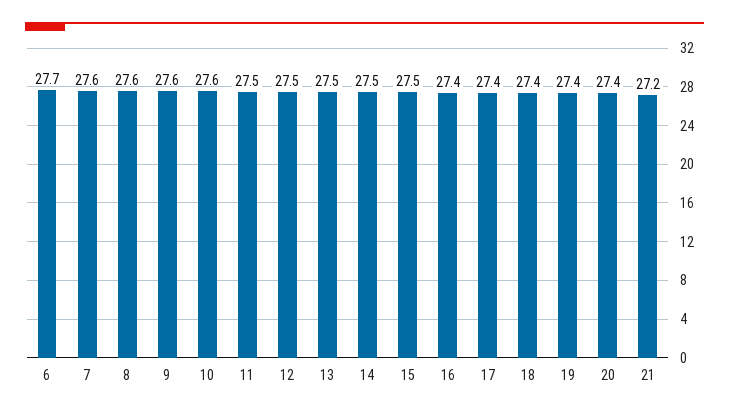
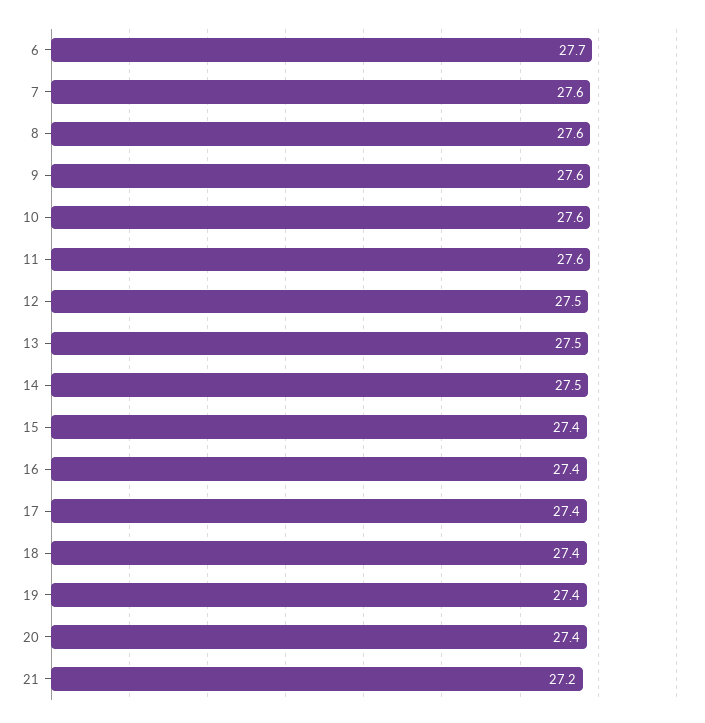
  {
    "6": 27.7,
    "7": 27.6,
    "8": 27.6,
    "9": 27.6,
    "10": 27.6,
-   "11": 27.5,
+   "11": 27.6,
    "12": 27.5,
    "13": 27.5,
    "14": 27.5,
-   "15": 27.5,
+   "15": 27.4,
    "16": 27.4,
    "17": 27.4,
    "18": 27.4,
    "19": 27.4,
    "20": 27.4,
    "21": 27.2
  }

